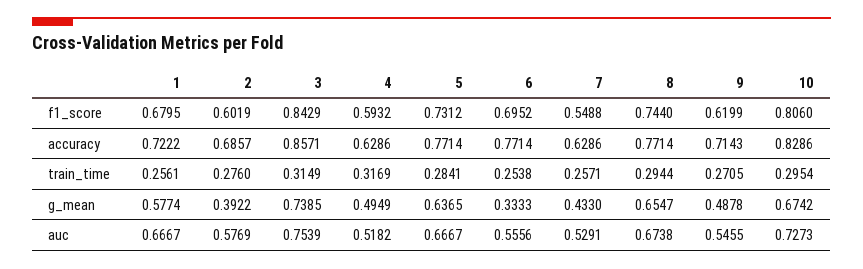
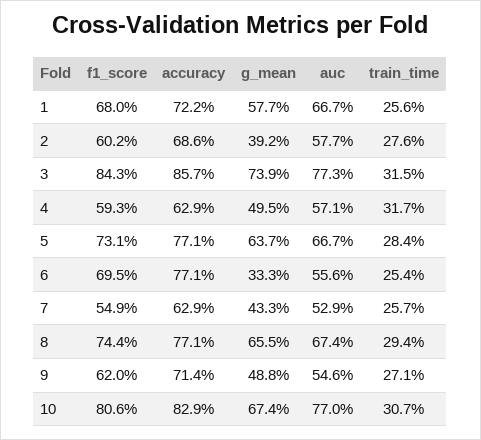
  {
    "1": {
      "f1_score": 0.6795,
      "accuracy": 0.7222,
      "train_time": 0.2561,
      "g_mean": 0.5774,
      "auc": 0.6667
    },
    "2": {
      "f1_score": 0.6019,
      "accuracy": 0.6857,
      "train_time": 0.276,
      "g_mean": 0.3922,
      "auc": 0.5769
    },
    "3": {
      "f1_score": 0.8429,
      "accuracy": 0.8571,
      "train_time": 0.3149,
      "g_mean": 0.7385,
-     "auc": 0.7539
+     "auc": 0.773
    },
    "4": {
      "f1_score": 0.5932,
      "accuracy": 0.6286,
      "train_time": 0.3169,
      "g_mean": 0.4949,
-     "auc": 0.5182
+     "auc": 0.571
    },
    "5": {
      "f1_score": 0.7312,
      "accuracy": 0.7714,
      "train_time": 0.2841,
      "g_mean": 0.6365,
      "auc": 0.6667
    },
    "6": {
      "f1_score": 0.6952,
      "accuracy": 0.7714,
      "train_time": 0.2538,
      "g_mean": 0.3333,
      "auc": 0.5556
    },
    "7": {
      "f1_score": 0.5488,
      "accuracy": 0.6286,
      "train_time": 0.2571,
      "g_mean": 0.433,
      "auc": 0.5291
    },
    "8": {
      "f1_score": 0.744,
      "accuracy": 0.7714,
      "train_time": 0.2944,
      "g_mean": 0.6547,
      "auc": 0.6738
    },
    "9": {
      "f1_score": 0.6199,
      "accuracy": 0.7143,
      "train_time": 0.2705,
      "g_mean": 0.4878,
      "auc": 0.5455
    },
    "10": {
      "f1_score": 0.806,
      "accuracy": 0.8286,
-     "train_time": 0.2954,
+     "train_time": 0.307,
      "g_mean": 0.6742,
-     "auc": 0.7273
+     "auc": 0.77
    }
  }

